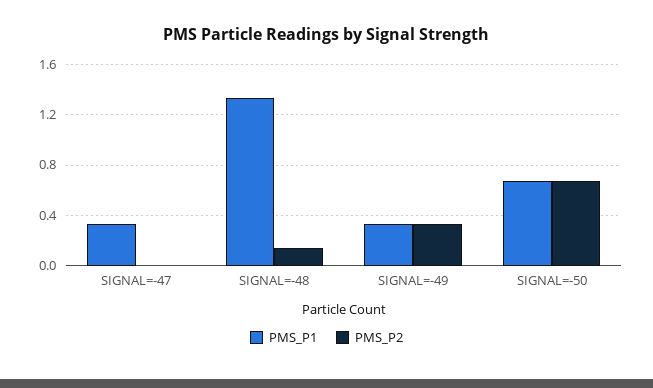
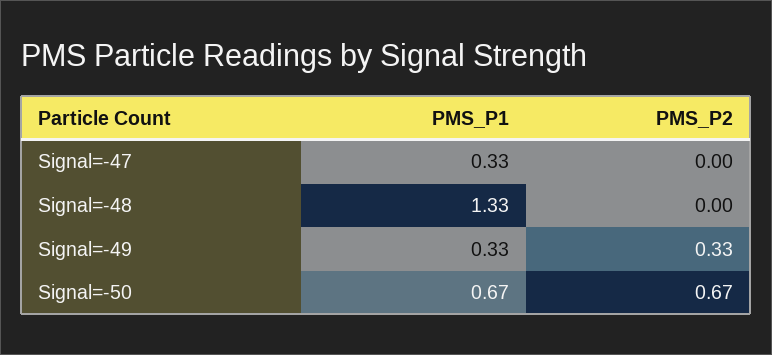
  {
    "PMS_P1": {
      "SIGNAL=-47": 0.33,
      "SIGNAL=-48": 1.33,
      "SIGNAL=-49": 0.33,
      "SIGNAL=-50": 0.67
    },
    "PMS_P2": {
      "SIGNAL=-47": 0,
-     "SIGNAL=-48": 0.15,
+     "SIGNAL=-48": 0,
      "SIGNAL=-49": 0.33,
      "SIGNAL=-50": 0.67
    }
  }

